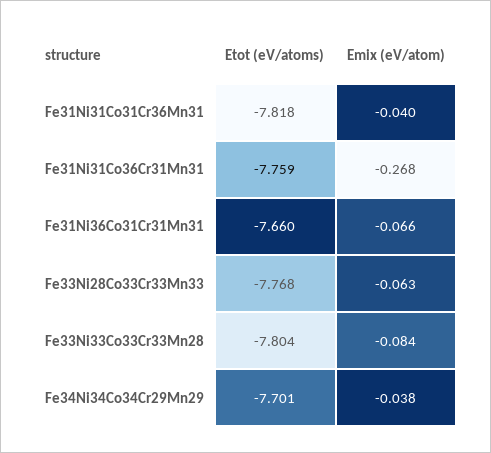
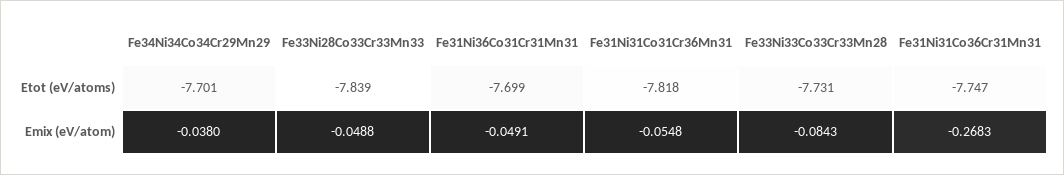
  {
    "Etot (eV/atoms)": {
      "Fe31Ni31Co31Cr36Mn31": -7.818,
-     "Fe31Ni31Co36Cr31Mn31": -7.759,
+     "Fe31Ni31Co36Cr31Mn31": -7.747,
-     "Fe31Ni36Co31Cr31Mn31": -7.66,
+     "Fe31Ni36Co31Cr31Mn31": -7.699,
-     "Fe33Ni28Co33Cr33Mn33": -7.768,
+     "Fe33Ni28Co33Cr33Mn33": -7.839,
-     "Fe33Ni33Co33Cr33Mn28": -7.804,
+     "Fe33Ni33Co33Cr33Mn28": -7.731,
      "Fe34Ni34Co34Cr29Mn29": -7.701
    },
    "Emix (eV/atom)": {
-     "Fe31Ni31Co31Cr36Mn31": -0.04,
+     "Fe31Ni31Co31Cr36Mn31": -0.0548,
      "Fe31Ni31Co36Cr31Mn31": -0.2683,
-     "Fe31Ni36Co31Cr31Mn31": -0.066,
+     "Fe31Ni36Co31Cr31Mn31": -0.0491,
-     "Fe33Ni28Co33Cr33Mn33": -0.063,
+     "Fe33Ni28Co33Cr33Mn33": -0.0488,
      "Fe33Ni33Co33Cr33Mn28": -0.0843,
      "Fe34Ni34Co34Cr29Mn29": -0.038
    }
  }

